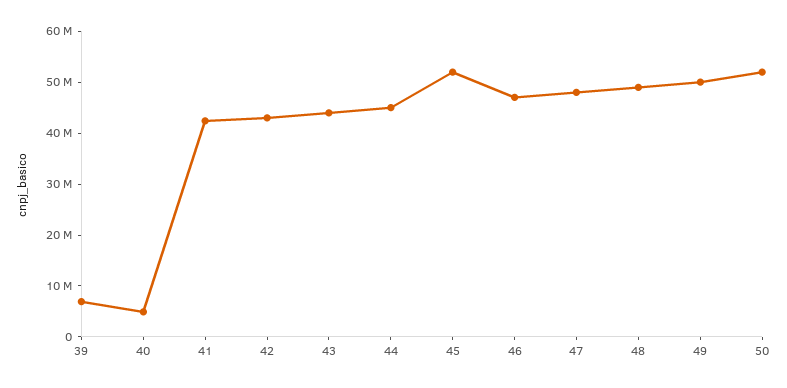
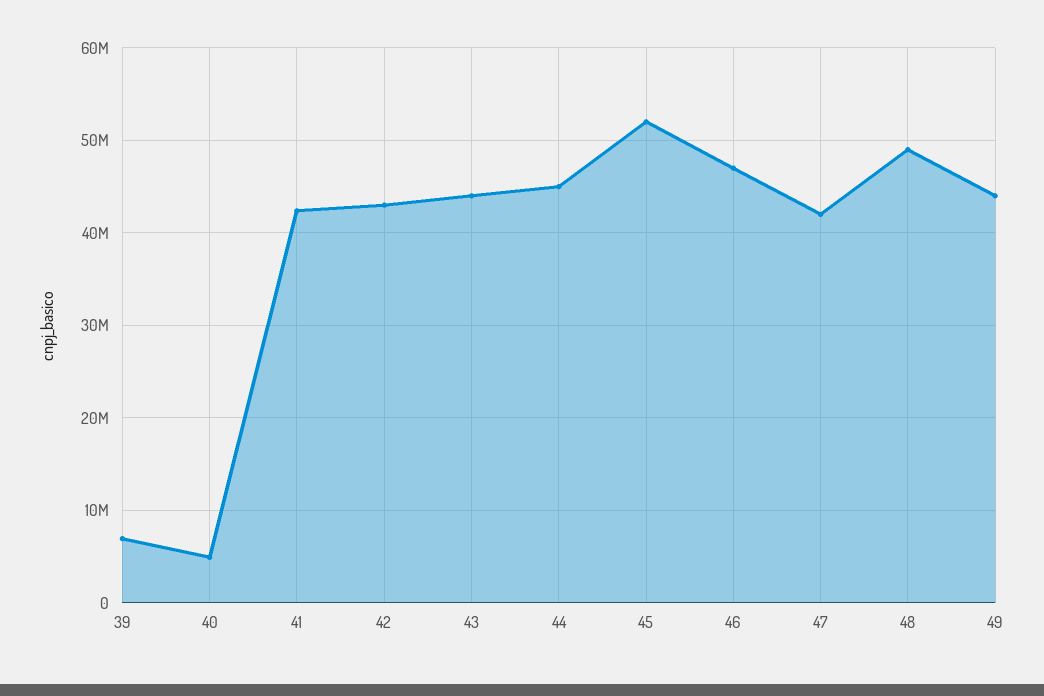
  {
    "39": 7000000,
    "40": 5000000,
    "41": 42000000,
    "42": 43000000,
    "43": 44000000,
    "44": 45000000,
    "45": 52000000,
    "46": 47000000,
-   "47": 48000000,
+   "47": 42000000,
    "48": 49000000,
-   "49": 50000000,
+   "49": 44000000
-   "50": 52000000
  }

